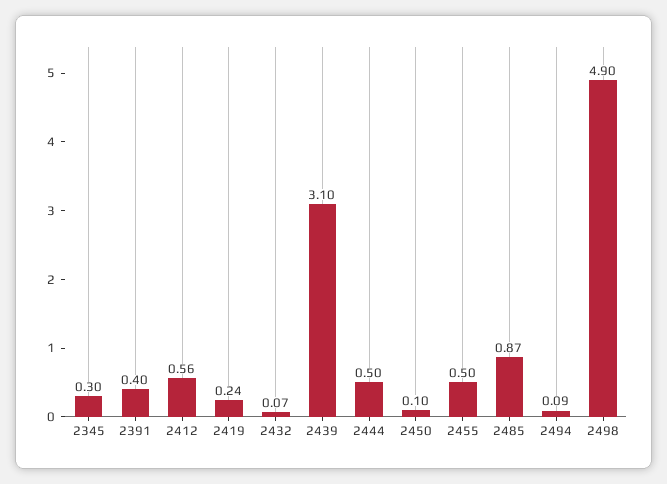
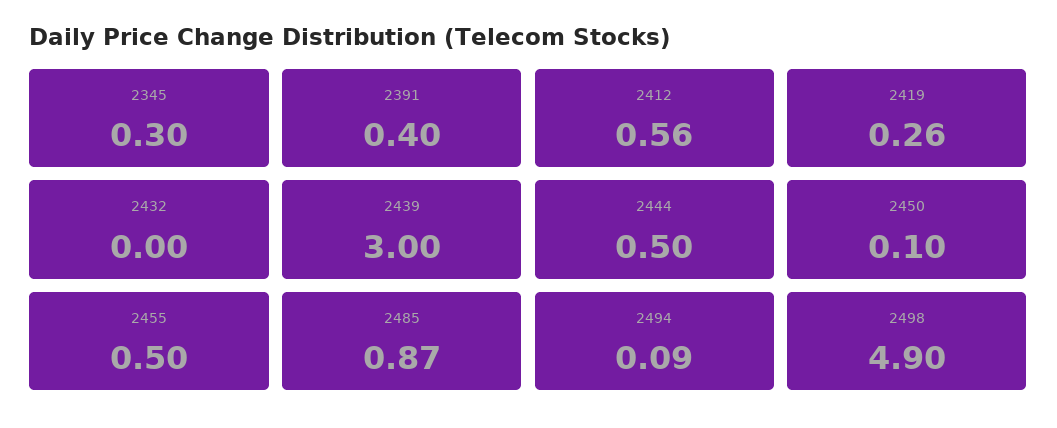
  {
    "2345": 0.3,
    "2391": 0.4,
    "2412": 0.56,
-   "2419": 0.24,
+   "2419": 0.26,
-   "2432": 0.07,
+   "2432": 0,
-   "2439": 3.1,
+   "2439": 3,
    "2444": 0.5,
    "2450": 0.1,
    "2455": 0.5,
    "2485": 0.87,
    "2494": 0.09,
    "2498": 4.9
  }

